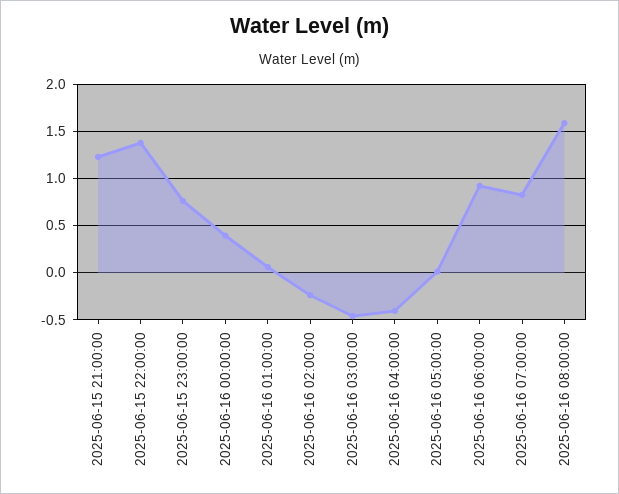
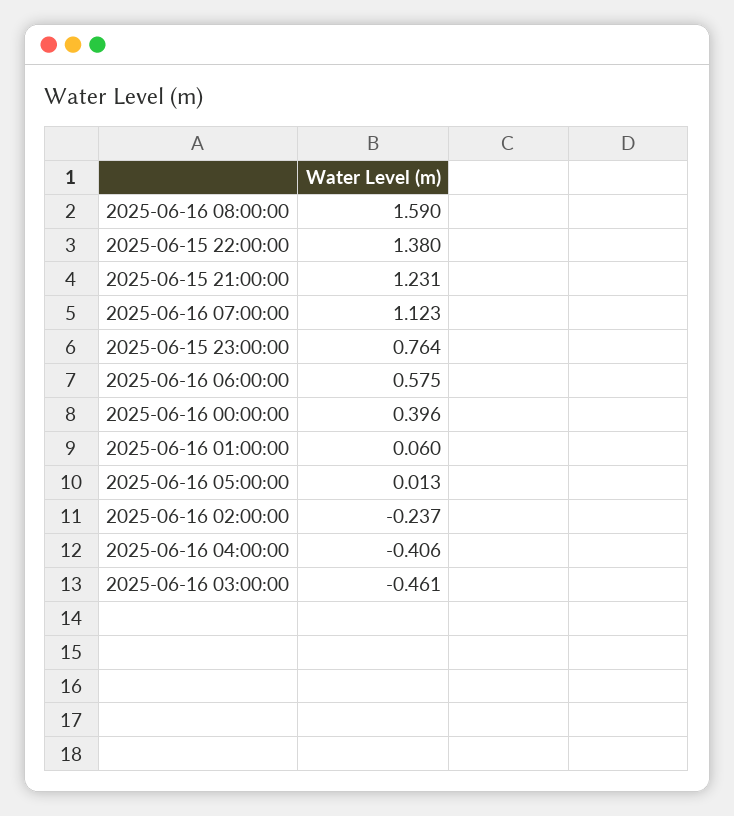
  {
    "2025-06-15 21:00:00": 1.231,
    "2025-06-15 22:00:00": 1.38,
    "2025-06-15 23:00:00": 0.764,
    "2025-06-16 00:00:00": 0.396,
    "2025-06-16 01:00:00": 0.06,
    "2025-06-16 02:00:00": -0.237,
    "2025-06-16 03:00:00": -0.461,
    "2025-06-16 04:00:00": -0.406,
    "2025-06-16 05:00:00": 0.013,
-   "2025-06-16 06:00:00": 0.9,
+   "2025-06-16 06:00:00": 0.575,
-   "2025-06-16 07:00:00": 0.8,
+   "2025-06-16 07:00:00": 1.123,
    "2025-06-16 08:00:00": 1.59
  }

